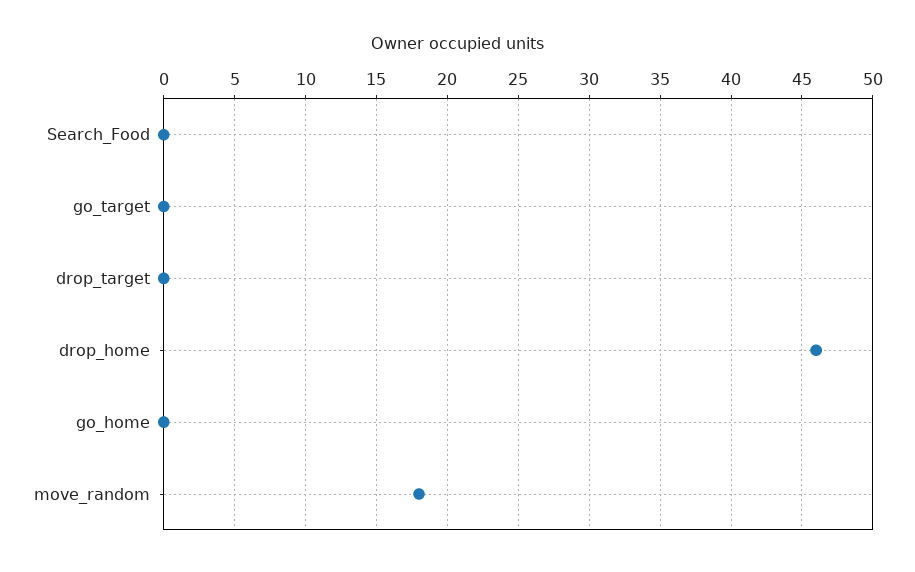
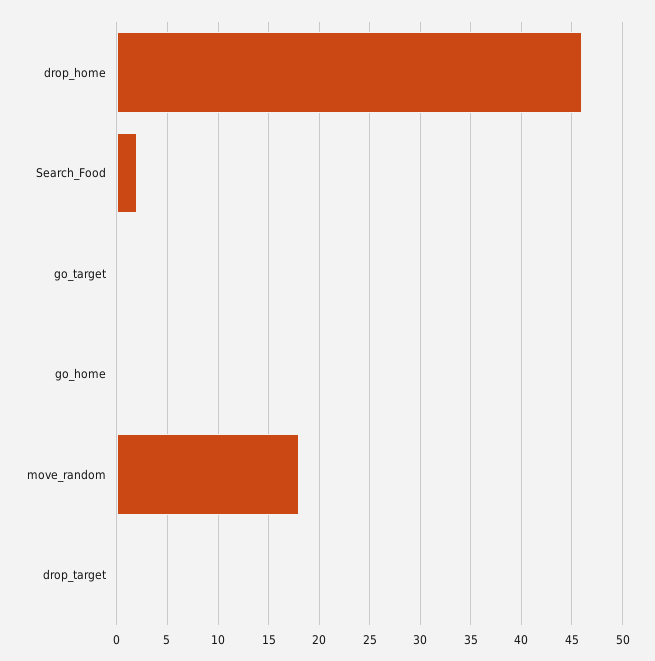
  {
-   "Search_Food": 0,
+   "Search_Food": 2,
    "go_target": 0,
    "drop_target": 0,
    "drop_home": 46,
    "go_home": 0,
    "move_random": 18
  }

